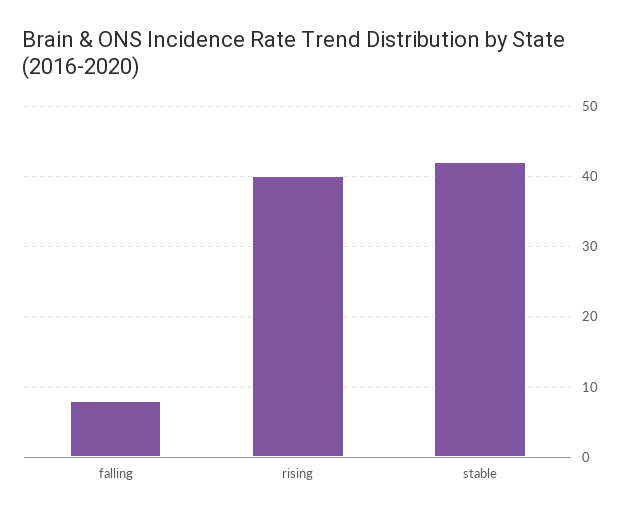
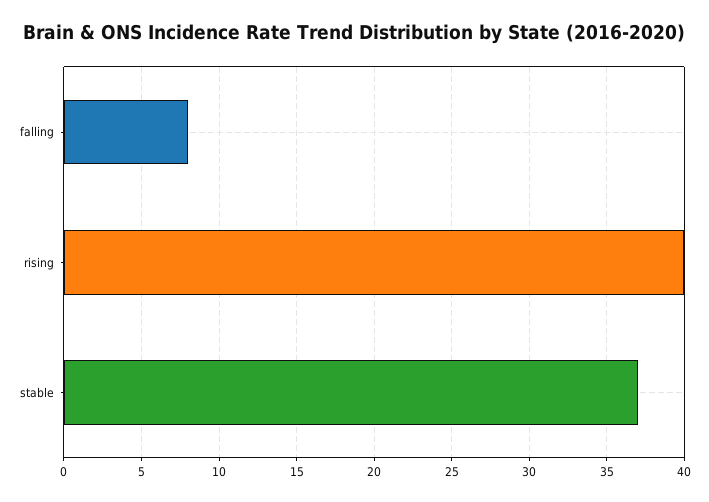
  {
    "falling": 8,
    "rising": 40,
-   "stable": 42
+   "stable": 37
  }

